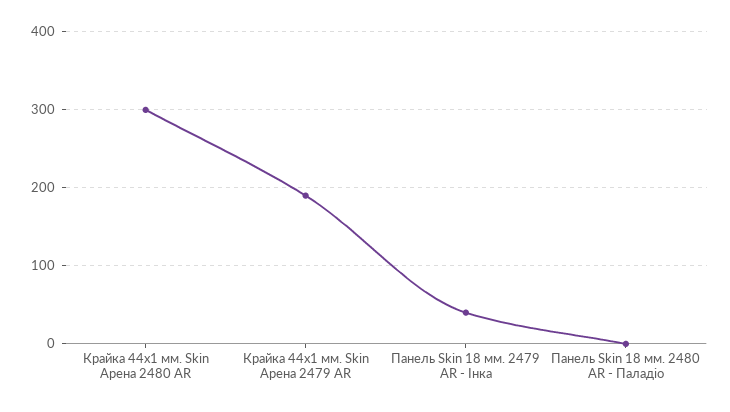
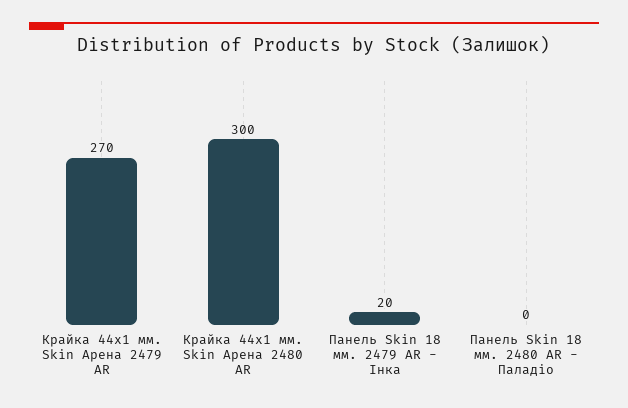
  {
    "Крайка 44x1 мм. Skin Арена 2480 AR": 300,
-   "Крайка 44x1 мм. Skin Арена 2479 AR": 190,
+   "Крайка 44x1 мм. Skin Арена 2479 AR": 270,
-   "Панель Skin 18 мм. 2479 AR - Інка": 40,
+   "Панель Skin 18 мм. 2479 AR - Інка": 20,
    "Панель Skin 18 мм. 2480 AR - Паладіо": 0
  }

